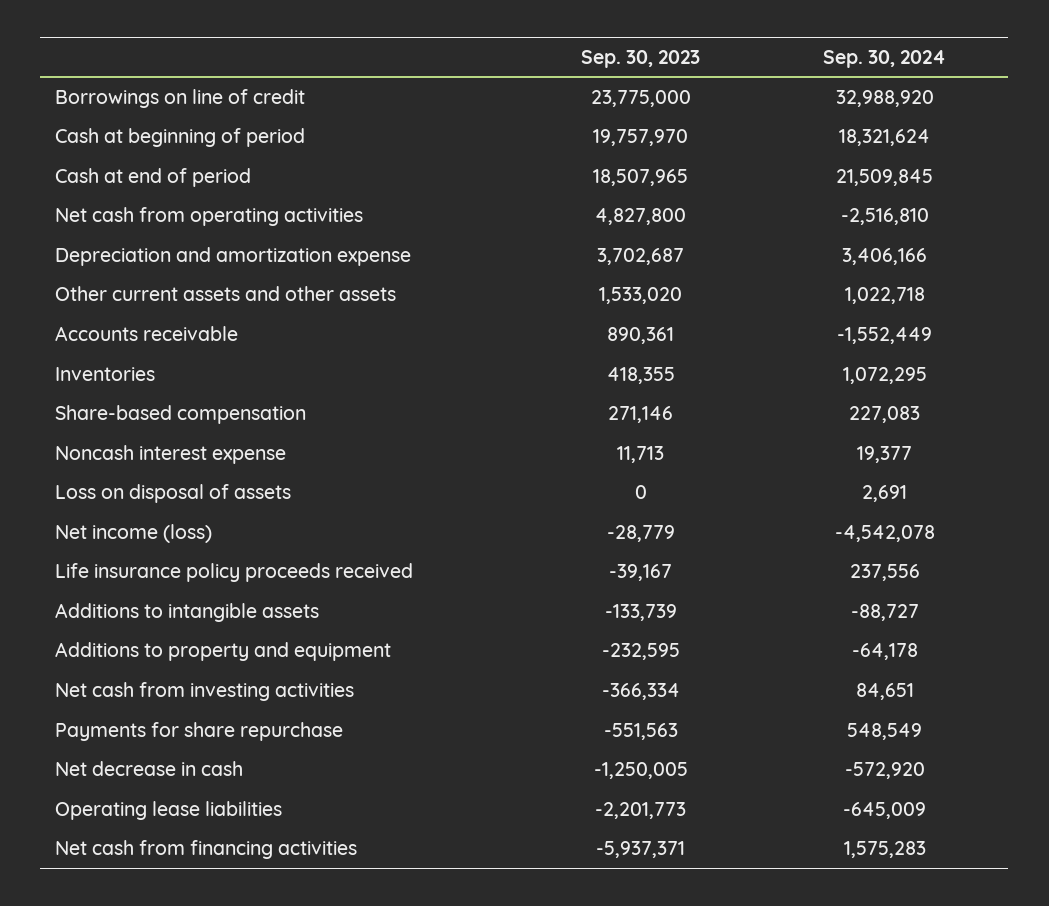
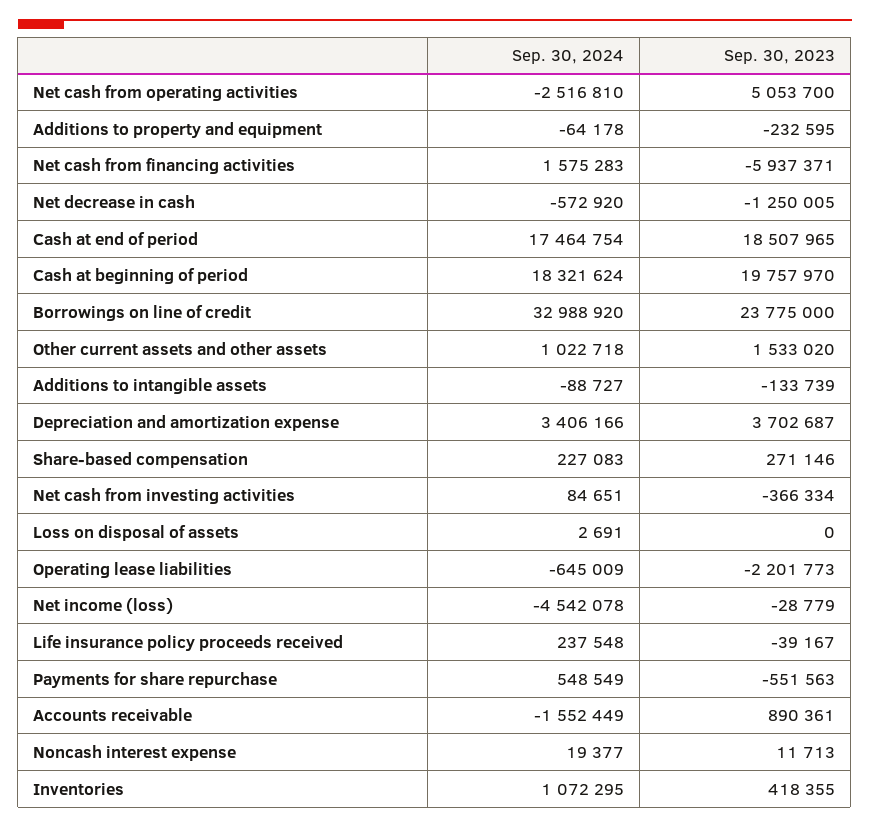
  {
    "Sep. 30, 2023": {
      "Borrowings on line of credit": 23775000,
      "Cash at beginning of period": 19757970,
      "Cash at end of period": 18507965,
-     "Net cash from operating activities": 4827800,
+     "Net cash from operating activities": 5053700,
      "Depreciation and amortization expense": 3702687,
      "Other current assets and other assets": 1533020,
      "Accounts receivable": 890361,
      "Inventories": 418355,
      "Share-based compensation": 271146,
      "Noncash interest expense": 11713,
      "Loss on disposal of assets": 0,
      "Net income (loss)": -28779,
      "Life insurance policy proceeds received": -39167,
      "Additions to intangible assets": -133739,
      "Additions to property and equipment": -232595,
      "Net cash from investing activities": -366334,
      "Payments for share repurchase": -551563,
      "Net decrease in cash": -1250005,
      "Operating lease liabilities": -2201773,
      "Net cash from financing activities": -5937371
    },
    "Sep. 30, 2024": {
      "Borrowings on line of credit": 32988920,
      "Cash at beginning of period": 18321624,
-     "Cash at end of period": 21509845,
+     "Cash at end of period": 17464754,
      "Net cash from operating activities": -2516810,
      "Depreciation and amortization expense": 3406166,
      "Other current assets and other assets": 1022718,
      "Accounts receivable": -1552449,
      "Inventories": 1072295,
      "Share-based compensation": 227083,
      "Noncash interest expense": 19377,
      "Loss on disposal of assets": 2691,
      "Net income (loss)": -4542078,
-     "Life insurance policy proceeds received": 237556,
+     "Life insurance policy proceeds received": 237548,
      "Additions to intangible assets": -88727,
      "Additions to property and equipment": -64178,
      "Net cash from investing activities": 84651,
      "Payments for share repurchase": 548549,
      "Net decrease in cash": -572920,
      "Operating lease liabilities": -645009,
      "Net cash from financing activities": 1575283
    }
  }

